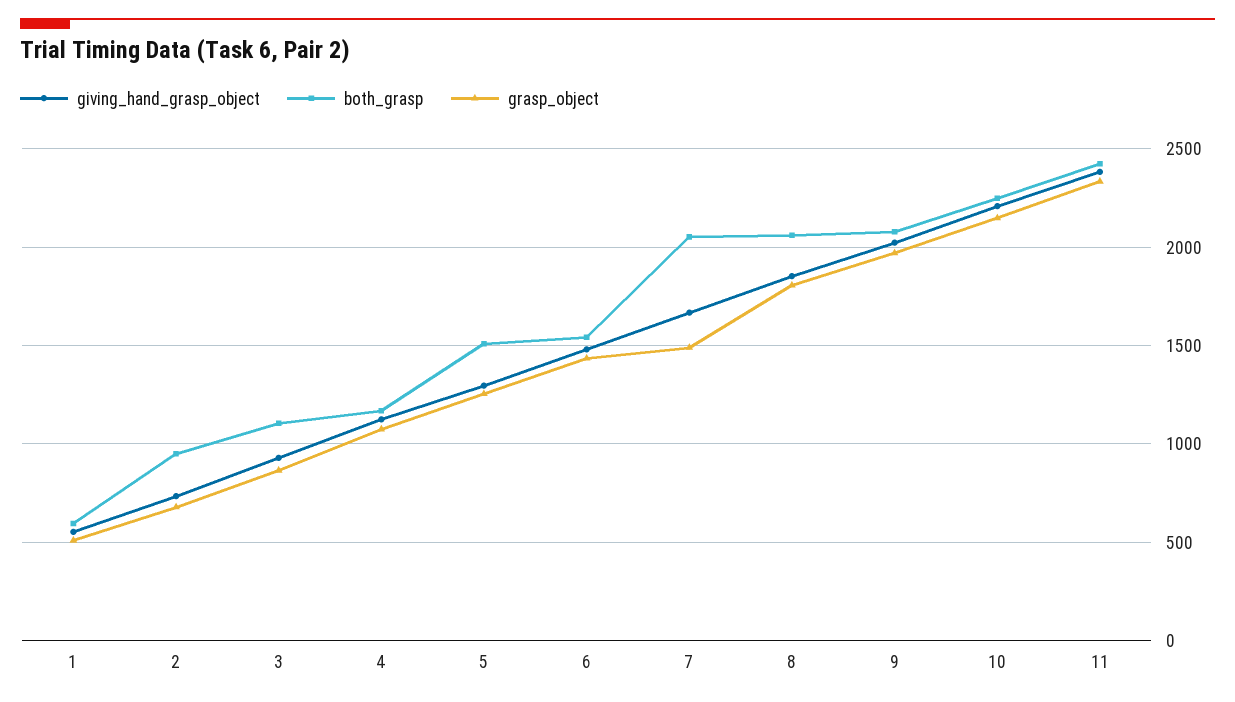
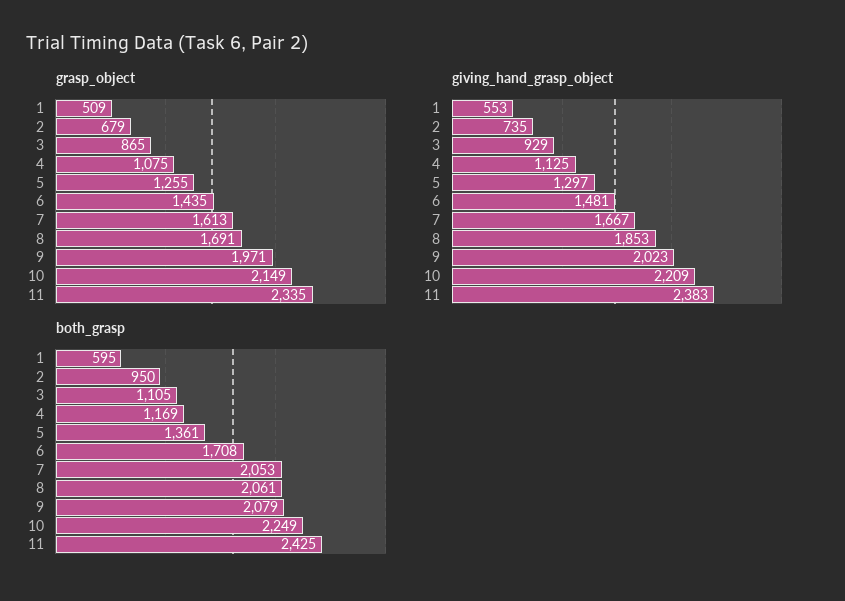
  {
    "giving_hand_grasp_object": {
      "1": 553,
      "2": 735,
      "3": 929,
      "4": 1125,
      "5": 1297,
      "6": 1481,
      "7": 1667,
      "8": 1853,
      "9": 2023,
      "10": 2209,
      "11": 2383
    },
    "both_grasp": {
      "1": 595,
      "2": 950,
      "3": 1105,
      "4": 1169,
-     "5": 1500,
+     "5": 1361,
-     "6": 1550,
+     "6": 1708,
      "7": 2053,
      "8": 2061,
      "9": 2079,
      "10": 2249,
      "11": 2425
    },
    "grasp_object": {
      "1": 509,
      "2": 679,
      "3": 865,
      "4": 1075,
      "5": 1255,
      "6": 1435,
-     "7": 1500,
+     "7": 1613,
-     "8": 1800,
+     "8": 1691,
      "9": 1971,
      "10": 2149,
      "11": 2335
    }
  }

